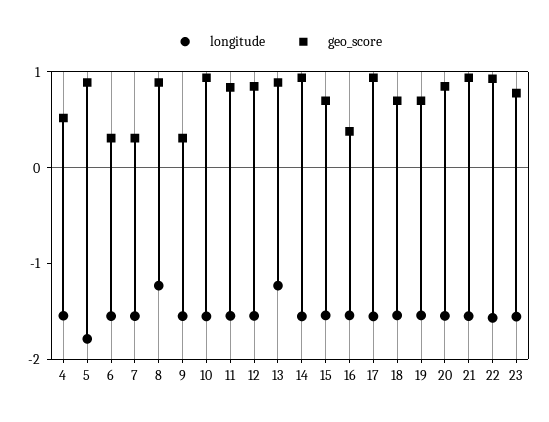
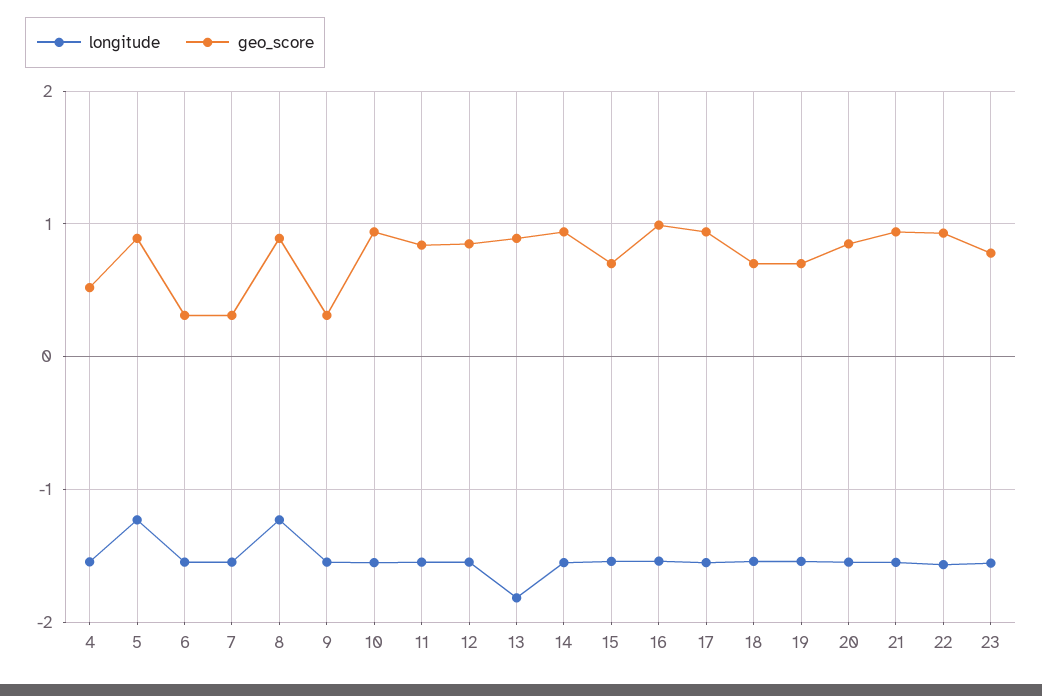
  {
    "longitude": {
      "4": -1.5,
-     "5": -1.8,
+     "5": -1.2,
      "6": -1.5,
      "7": -1.5,
      "8": -1.2,
      "9": -1.5,
      "10": -1.6,
      "11": -1.5,
      "12": -1.5,
-     "13": -1.2,
+     "13": -1.8,
      "14": -1.6,
      "15": -1.5,
      "16": -1.5,
      "17": -1.6,
      "18": -1.5,
      "19": -1.5,
      "20": -1.5,
      "21": -1.5,
      "22": -1.6,
      "23": -1.6
    },
    "geo_score": {
      "4": 0.5,
      "5": 0.9,
      "6": 0.3,
      "7": 0.3,
      "8": 0.9,
      "9": 0.3,
      "10": 0.9,
      "11": 0.8,
      "12": 0.9,
      "13": 0.9,
      "14": 0.9,
      "15": 0.7,
-     "16": 0.4,
+     "16": 1,
      "17": 0.9,
      "18": 0.7,
      "19": 0.7,
      "20": 0.9,
      "21": 0.9,
      "22": 0.9,
      "23": 0.8
    }
  }

